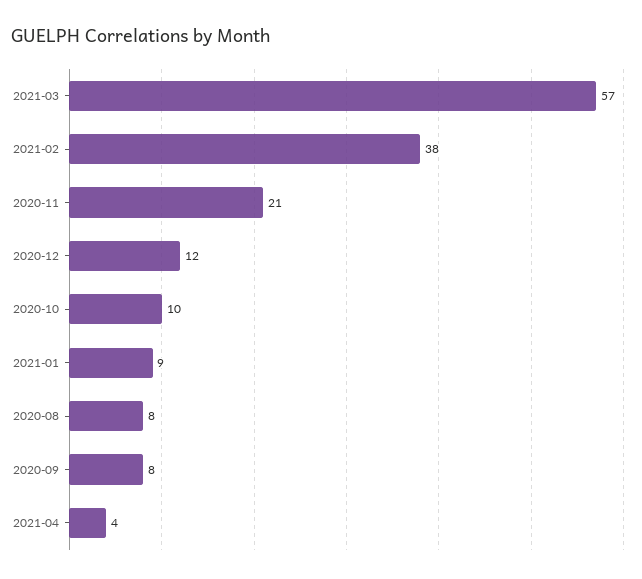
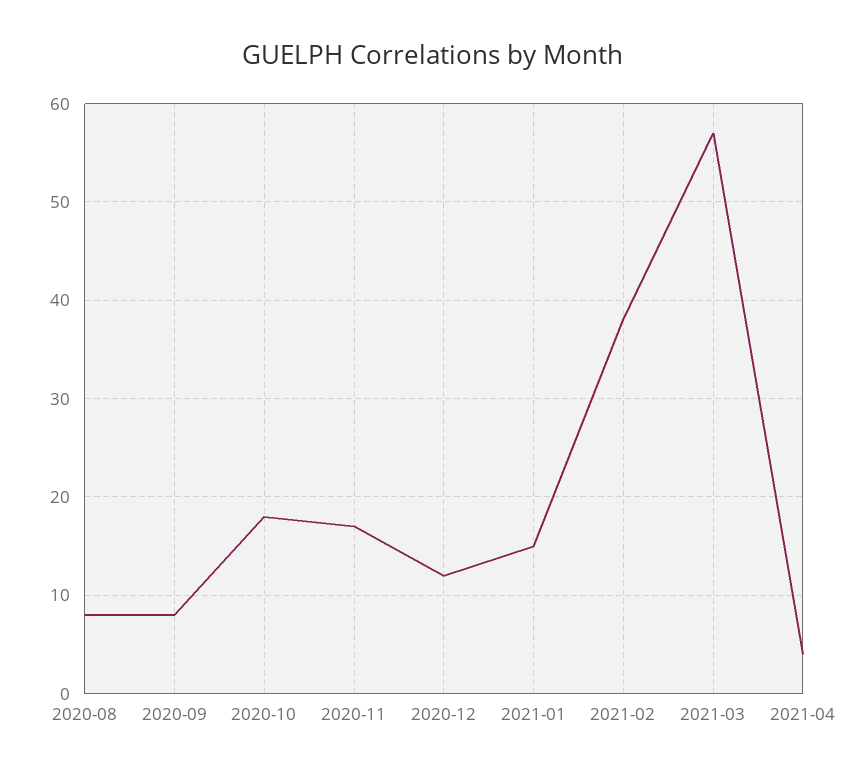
  {
    "2021-03": 57,
    "2021-02": 38,
-   "2020-11": 21,
+   "2020-11": 17,
    "2020-12": 12,
-   "2020-10": 10,
+   "2020-10": 18,
-   "2021-01": 9,
+   "2021-01": 15,
    "2020-08": 8,
    "2020-09": 8,
    "2021-04": 4
  }

